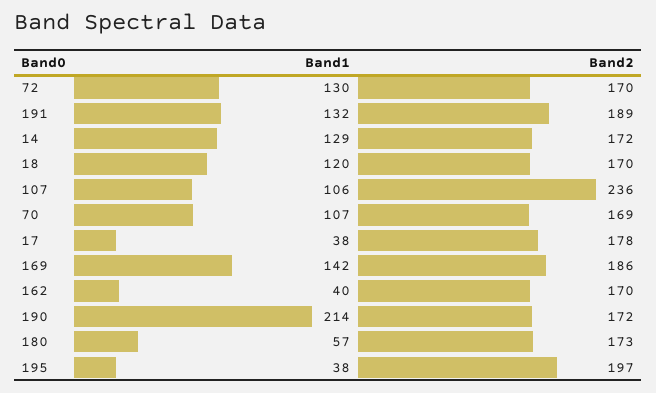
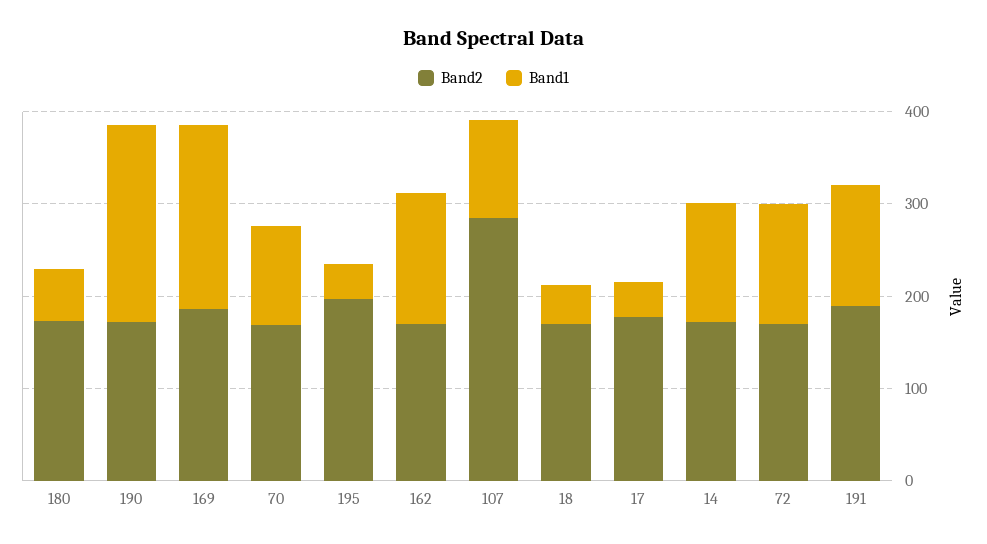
  {
    "Band1": {
      "72": 130,
      "191": 132,
      "14": 129,
-     "18": 120,
+     "18": 40,
      "107": 106,
      "70": 107,
      "17": 38,
-     "169": 142,
+     "169": 200,
-     "162": 40,
+     "162": 140,
      "190": 214,
      "180": 57,
      "195": 38
    },
    "Band2": {
      "72": 170,
      "191": 189,
      "14": 172,
      "18": 170,
-     "107": 236,
+     "107": 280,
      "70": 169,
      "17": 178,
      "169": 186,
      "162": 170,
      "190": 172,
      "180": 173,
      "195": 197
    }
  }

